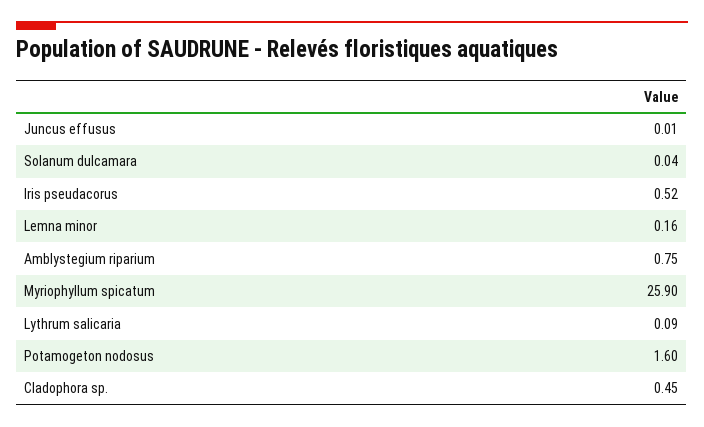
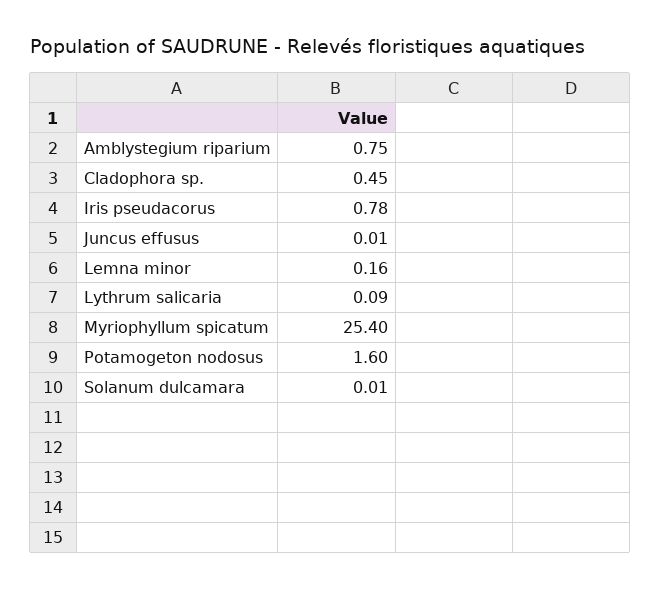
  {
    "Juncus effusus": 0.01,
-   "Solanum dulcamara": 0.04,
+   "Solanum dulcamara": 0.01,
-   "Iris pseudacorus": 0.52,
+   "Iris pseudacorus": 0.78,
    "Lemna minor": 0.16,
    "Amblystegium riparium": 0.75,
-   "Myriophyllum spicatum": 25.9,
+   "Myriophyllum spicatum": 25.4,
    "Lythrum salicaria": 0.09,
    "Potamogeton nodosus": 1.6,
    "Cladophora sp.": 0.45
  }

